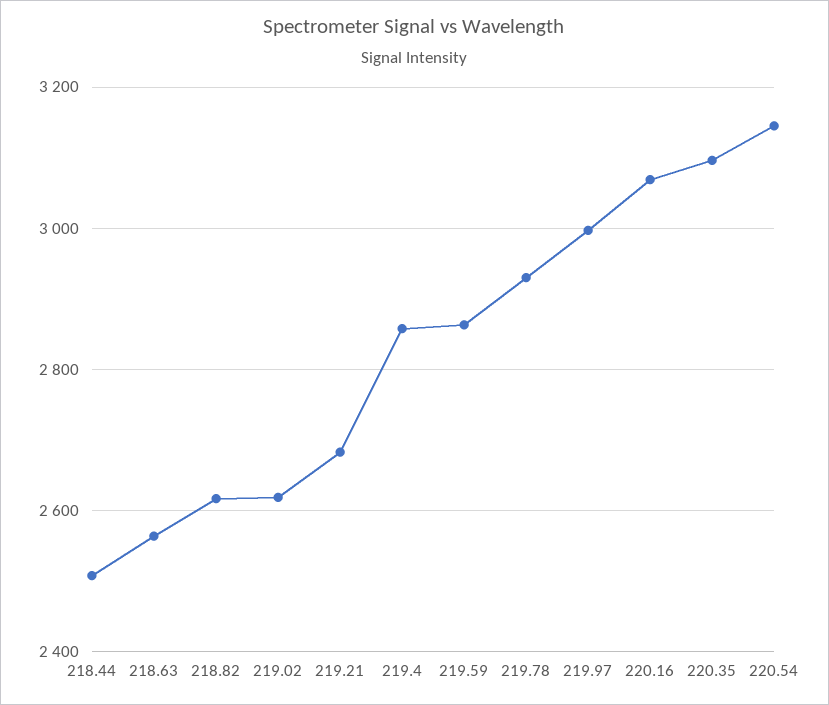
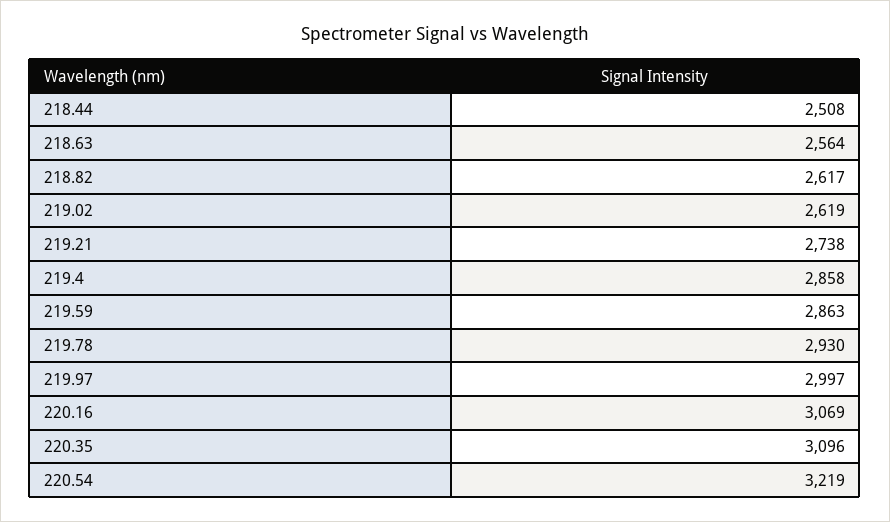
  {
    "218.44": 2508,
    "218.63": 2564,
    "218.82": 2617,
    "219.02": 2619,
-   "219.21": 2680,
+   "219.21": 2738,
    "219.4": 2858,
    "219.59": 2863,
    "219.78": 2930,
    "219.97": 2997,
    "220.16": 3069,
    "220.35": 3096,
-   "220.54": 3140
+   "220.54": 3219
  }

